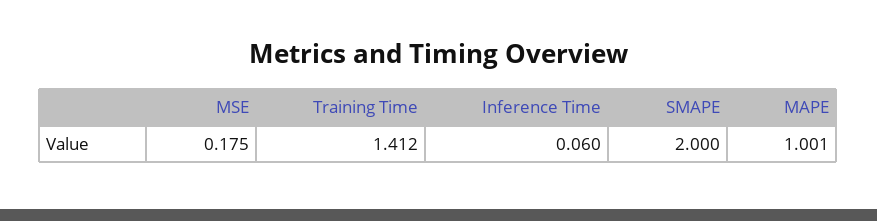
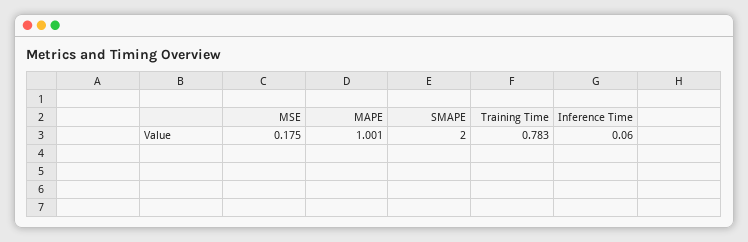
  {
    "MSE": 0.175,
-   "Training Time": 1.412,
+   "Training Time": 0.783,
    "Inference Time": 0.06,
    "SMAPE": 2,
    "MAPE": 1.001
  }

